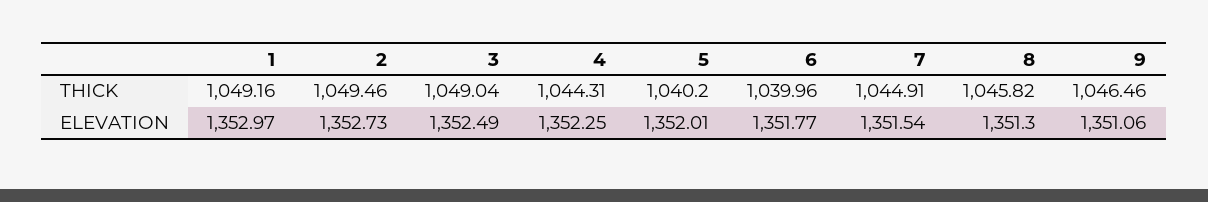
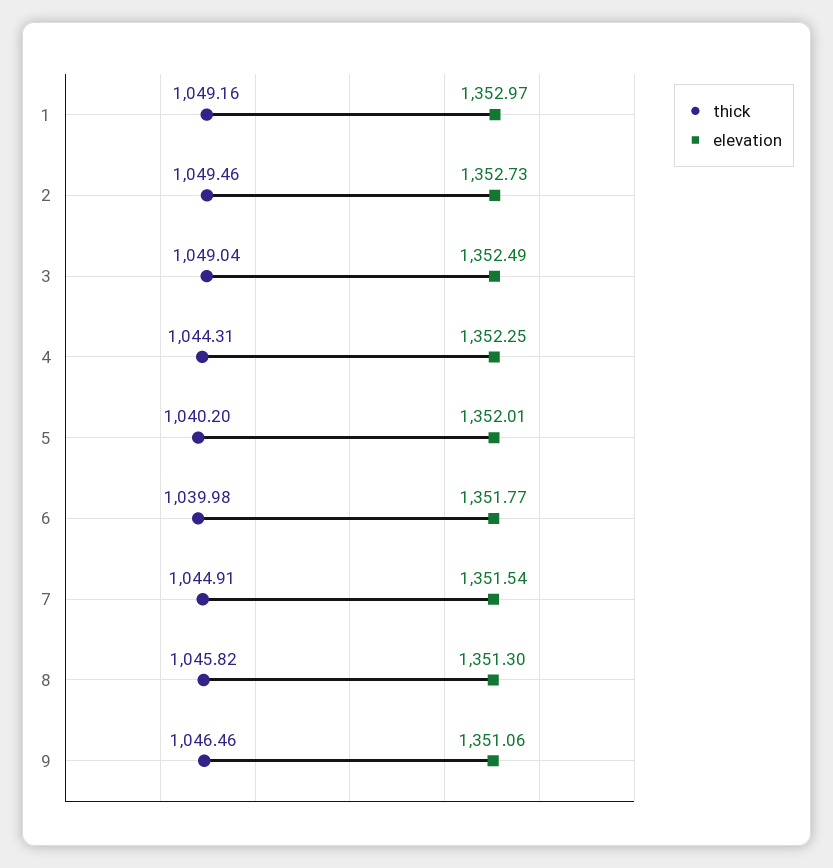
  {
    "THICK": {
      "1": 1049.16,
      "2": 1049.46,
      "3": 1049.04,
      "4": 1044.31,
      "5": 1040.2,
-     "6": 1039.96,
+     "6": 1039.98,
      "7": 1044.91,
      "8": 1045.82,
      "9": 1046.46
    },
    "ELEVATION": {
      "1": 1352.97,
      "2": 1352.73,
      "3": 1352.49,
      "4": 1352.25,
      "5": 1352.01,
      "6": 1351.77,
      "7": 1351.54,
      "8": 1351.3,
      "9": 1351.06
    }
  }

